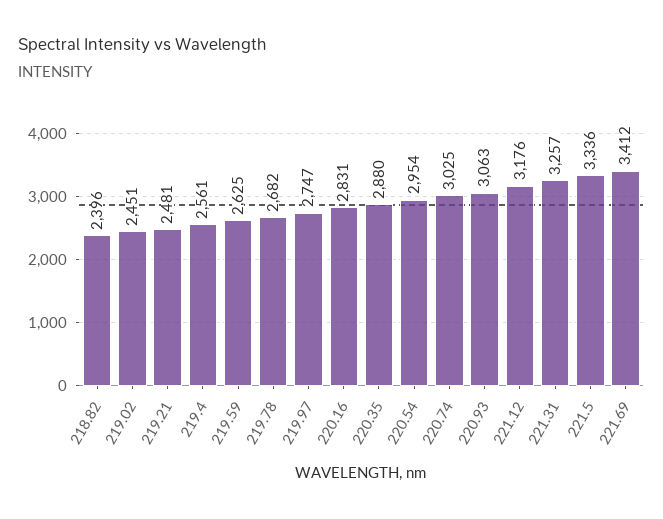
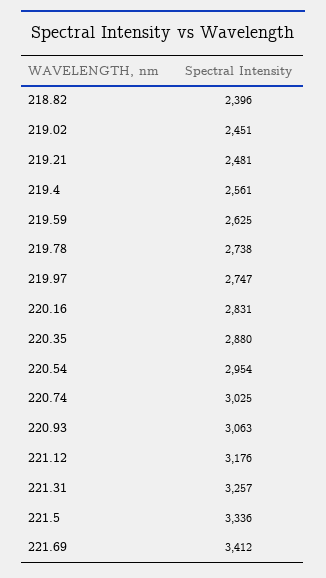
  {
    "218.82": 2396,
    "219.02": 2451,
    "219.21": 2481,
    "219.4": 2561,
    "219.59": 2625,
-   "219.78": 2682,
+   "219.78": 2738,
    "219.97": 2747,
    "220.16": 2831,
    "220.35": 2880,
    "220.54": 2954,
    "220.74": 3025,
    "220.93": 3063,
    "221.12": 3176,
    "221.31": 3257,
    "221.5": 3336,
    "221.69": 3412
  }

